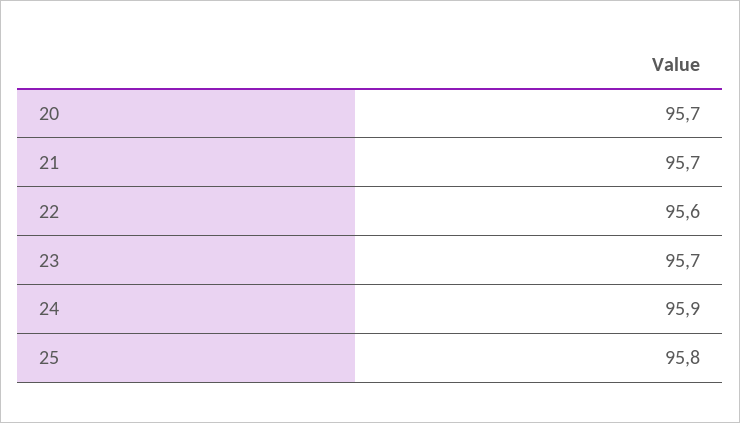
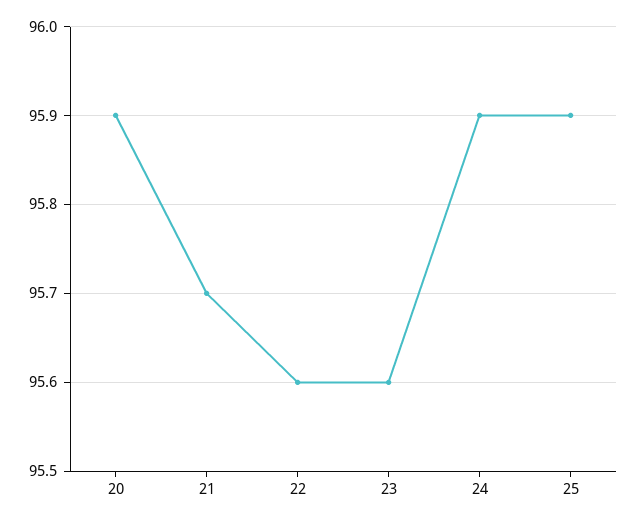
  {
-   "20": 95.7,
+   "20": 95.9,
    "21": 95.7,
    "22": 95.6,
-   "23": 95.7,
+   "23": 95.6,
    "24": 95.9,
-   "25": 95.8
+   "25": 95.9
  }

